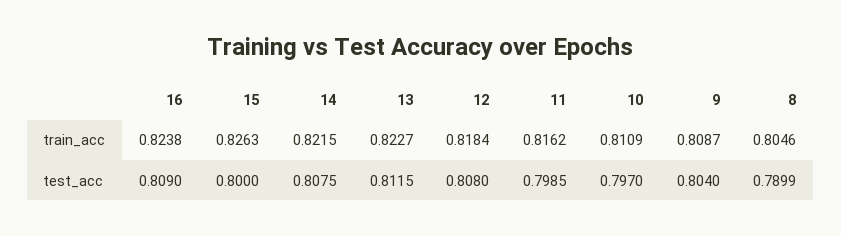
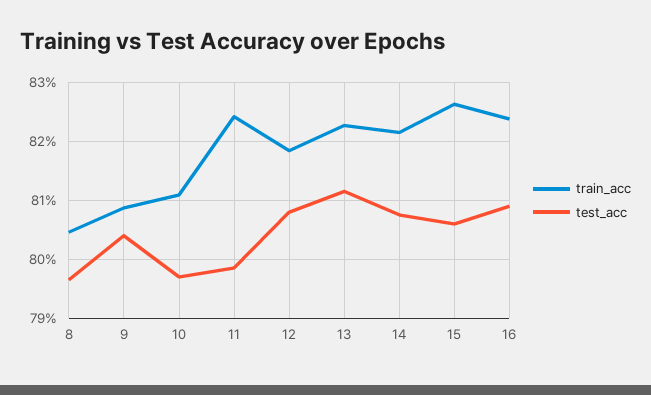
  {
    "train_acc": {
      "16": 0.8238,
      "15": 0.8263,
      "14": 0.8215,
      "13": 0.8227,
      "12": 0.8184,
-     "11": 0.8162,
+     "11": 0.824,
      "10": 0.8109,
      "9": 0.8087,
      "8": 0.8046
    },
    "test_acc": {
      "16": 0.809,
-     "15": 0.8,
+     "15": 0.806,
      "14": 0.8075,
      "13": 0.8115,
      "12": 0.808,
      "11": 0.7985,
      "10": 0.797,
      "9": 0.804,
-     "8": 0.7899
+     "8": 0.796
    }
  }

